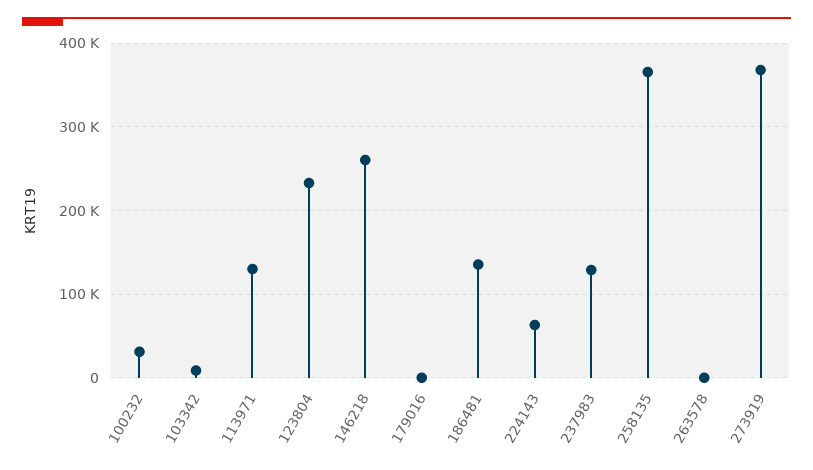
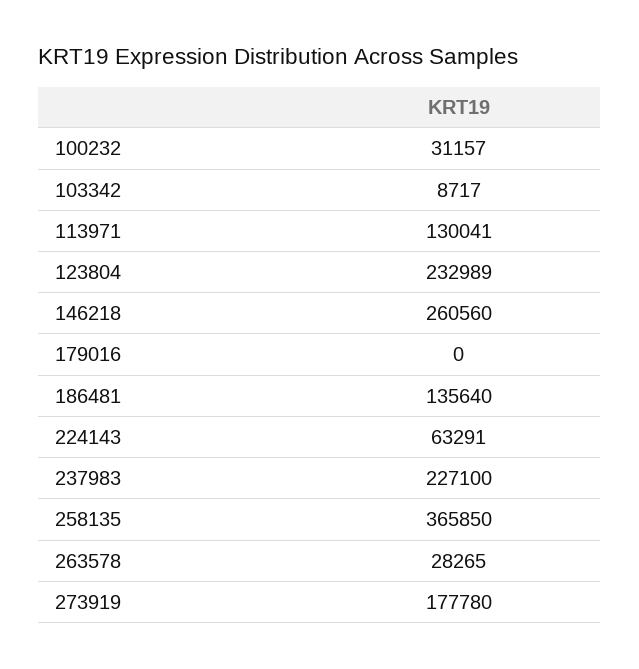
  {
    "100232": 31157,
    "103342": 8717,
    "113971": 130041,
    "123804": 232989,
    "146218": 260560,
    "179016": 0,
    "186481": 135640,
    "224143": 63291,
-   "237983": 130000,
+   "237983": 227100,
    "258135": 365850,
-   "263578": 0,
+   "263578": 28265,
-   "273919": 370000
+   "273919": 177780
  }

